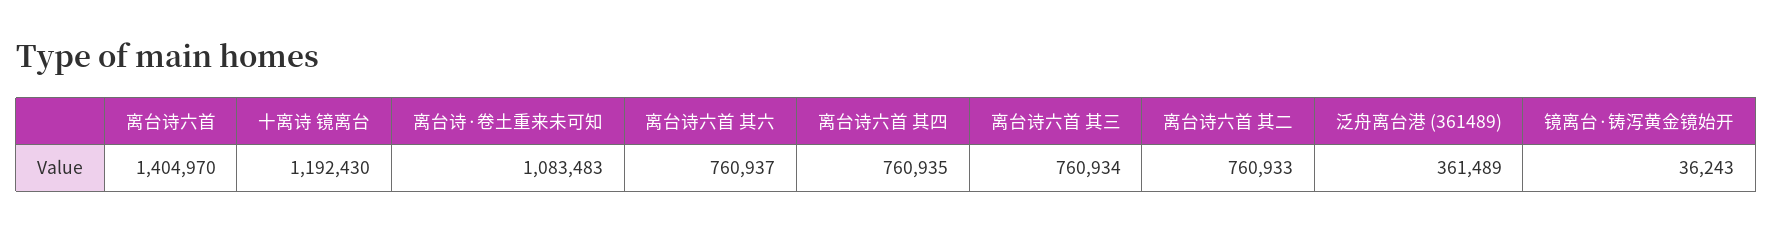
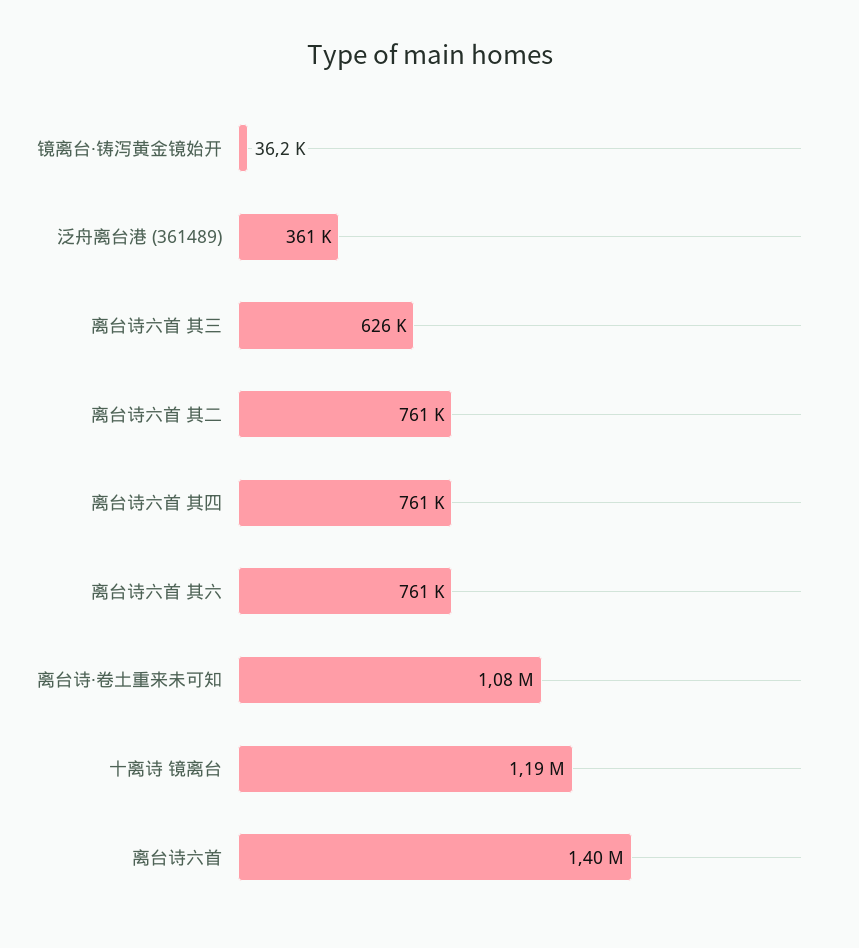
  {
    "离台诗六首": 1404970,
    "十离诗 镜离台": 1192430,
    "离台诗·卷土重来未可知": 1083483,
    "离台诗六首 其六": 760937,
    "离台诗六首 其四": 760935,
-   "离台诗六首 其三": 760934,
+   "离台诗六首 其三": 626000,
    "离台诗六首 其二": 760933,
    "泛舟离台港 (361489)": 361489,
    "镜离台·铸泻黄金镜始开": 36243
  }

